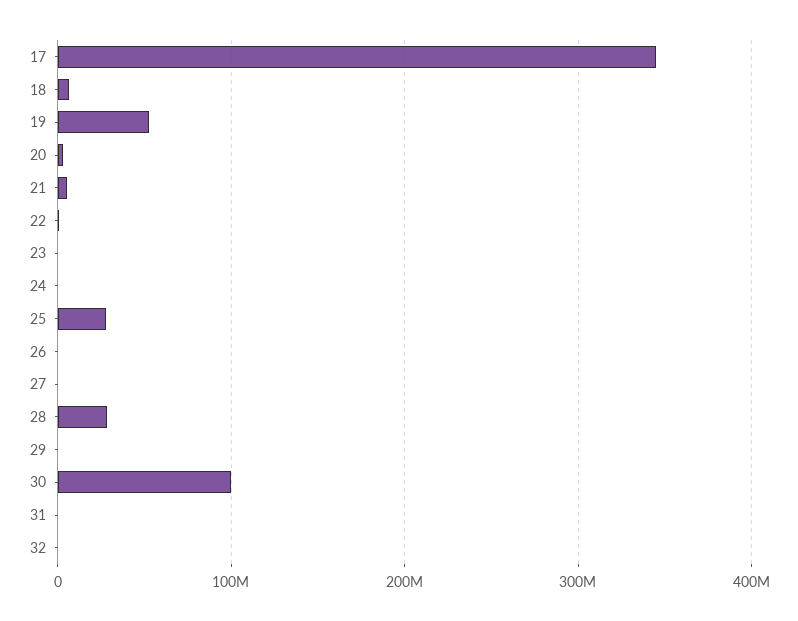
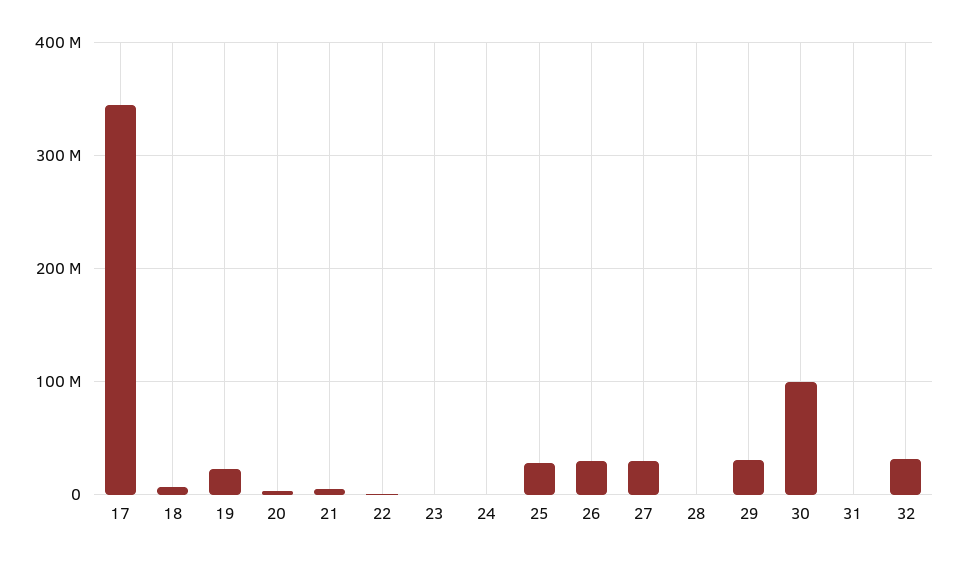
  {
    "17": 340000000,
    "18": 10000000,
-   "19": 50000000,
+   "19": 20000000,
    "20": 0,
    "21": 10000000,
    "22": 0,
    "23": 0,
    "24": 0,
    "25": 30000000,
-   "26": 0,
+   "26": 30000000,
-   "27": 0,
+   "27": 30000000,
-   "28": 30000000,
+   "28": 0,
-   "29": 0,
+   "29": 30000000,
    "30": 100000000,
    "31": 0,
-   "32": 0
+   "32": 30000000
  }

